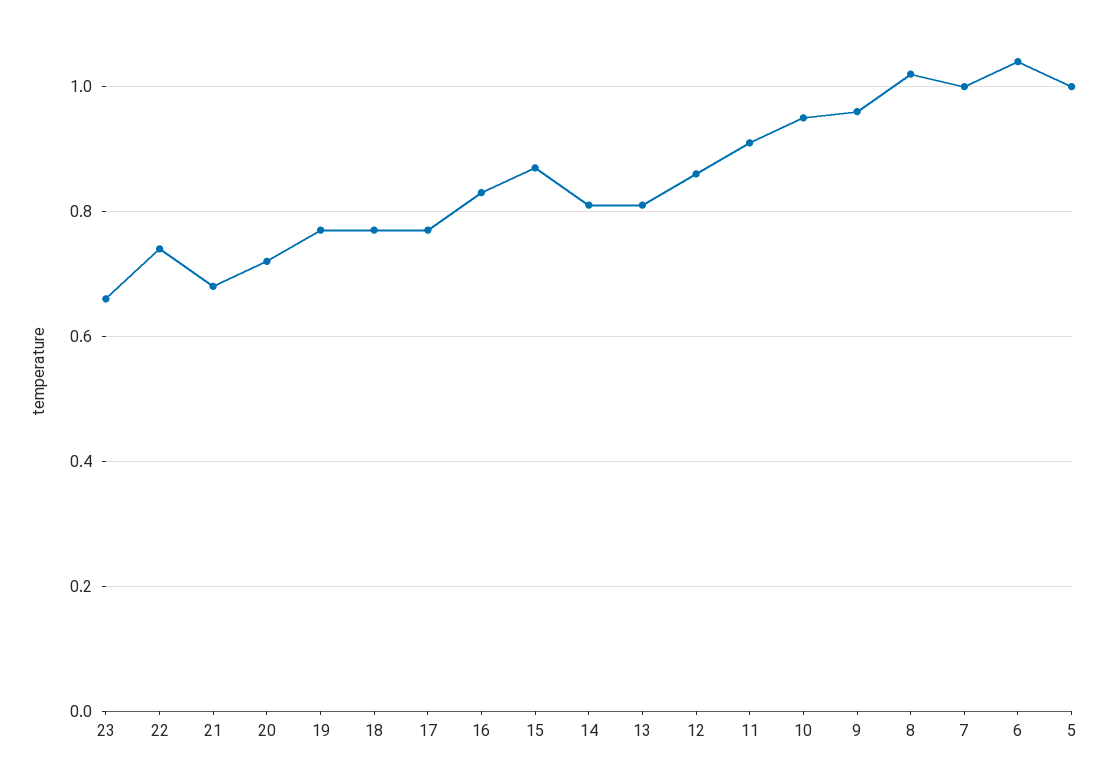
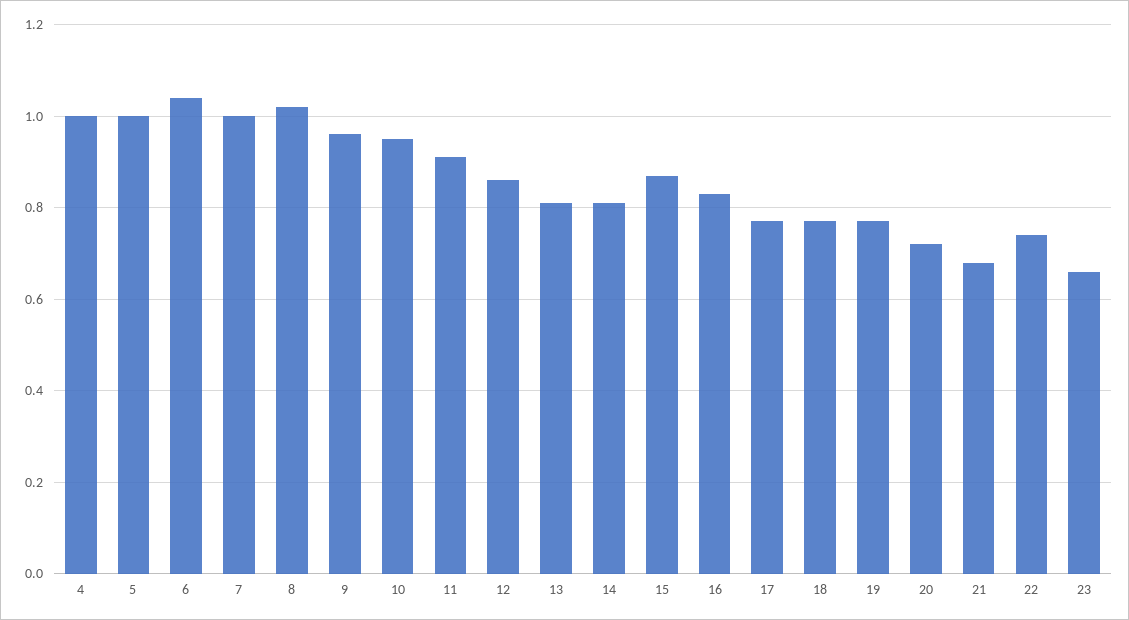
  {
    "23": 0.65,
    "22": 0.75,
    "21": 0.7,
    "20": 0.7,
    "19": 0.75,
    "18": 0.75,
    "17": 0.75,
    "16": 0.85,
    "15": 0.85,
    "14": 0.8,
    "13": 0.8,
    "12": 0.85,
    "11": 0.9,
    "10": 0.95,
    "9": 0.95,
    "8": 1,
    "7": 1,
    "6": 1.05,
-   "5": 1
+   "5": 1,
+   "4": 1
  }

